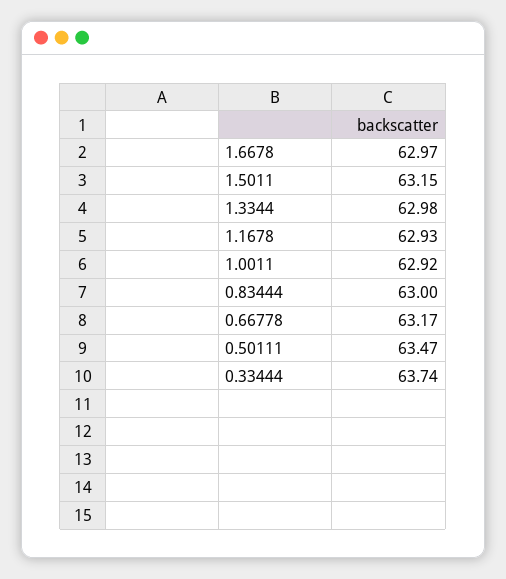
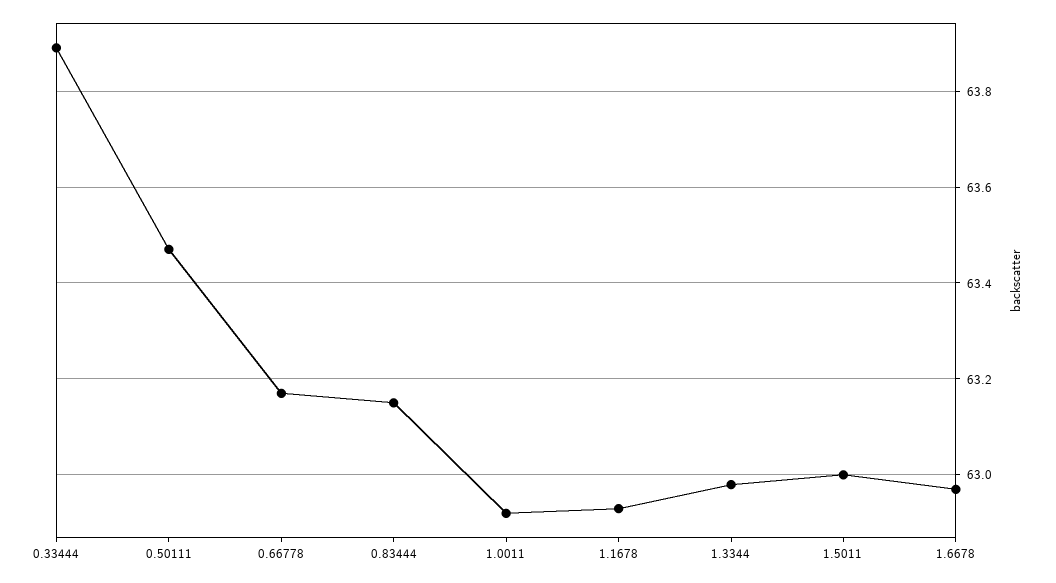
  {
    "1.6678": 62.97,
-   "1.5011": 63.15,
+   "1.5011": 63,
    "1.3344": 62.98,
    "1.1678": 62.93,
    "1.0011": 62.92,
-   "0.83444": 63,
+   "0.83444": 63.15,
    "0.66778": 63.17,
    "0.50111": 63.47,
-   "0.33444": 63.74
+   "0.33444": 63.9
  }

